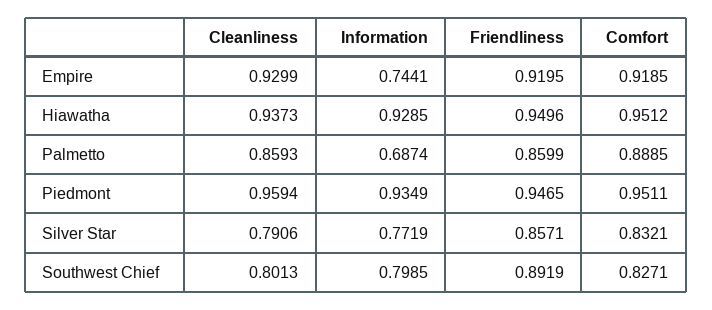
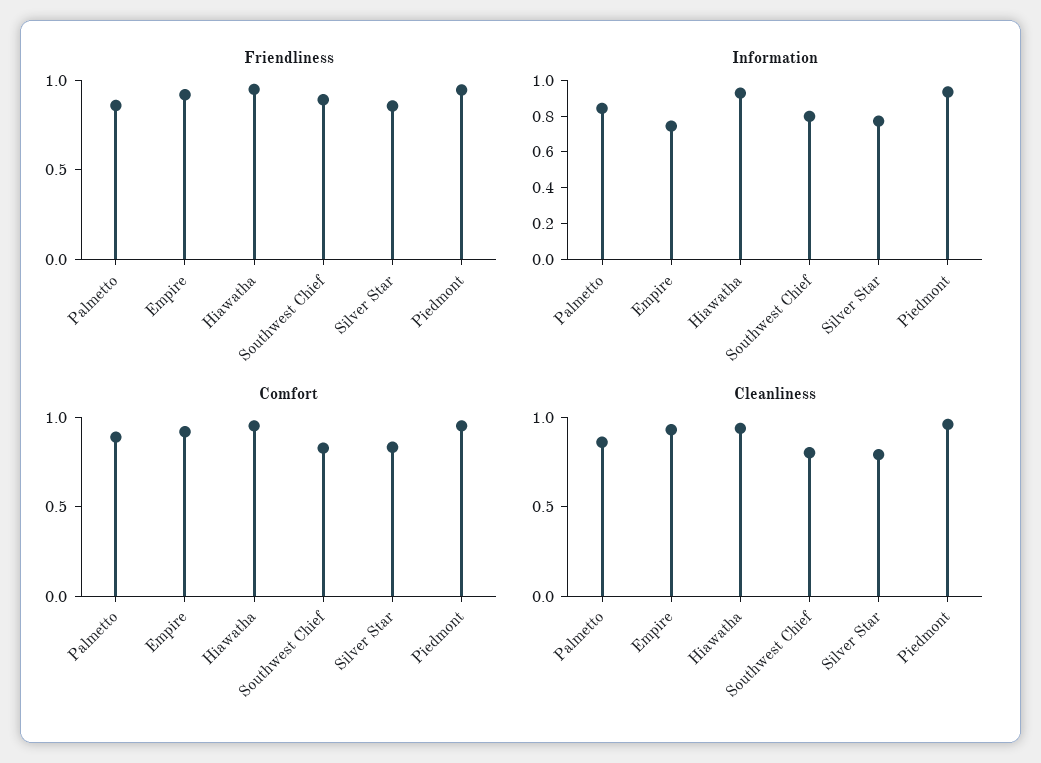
  {
    "Cleanliness": {
      "Empire": 0.9299,
      "Hiawatha": 0.9373,
      "Palmetto": 0.8593,
      "Piedmont": 0.9594,
      "Silver Star": 0.7906,
      "Southwest Chief": 0.8013
    },
    "Information": {
      "Empire": 0.7441,
      "Hiawatha": 0.9285,
-     "Palmetto": 0.6874,
+     "Palmetto": 0.85,
      "Piedmont": 0.9349,
      "Silver Star": 0.7719,
      "Southwest Chief": 0.7985
    },
    "Friendliness": {
      "Empire": 0.9195,
      "Hiawatha": 0.9496,
      "Palmetto": 0.8599,
      "Piedmont": 0.9465,
      "Silver Star": 0.8571,
      "Southwest Chief": 0.8919
    },
    "Comfort": {
      "Empire": 0.9185,
      "Hiawatha": 0.9512,
      "Palmetto": 0.8885,
      "Piedmont": 0.9511,
      "Silver Star": 0.8321,
      "Southwest Chief": 0.8271
    }
  }

